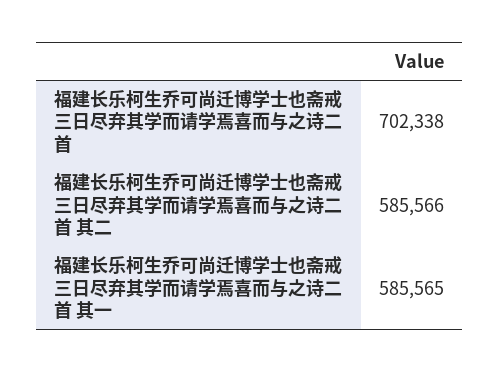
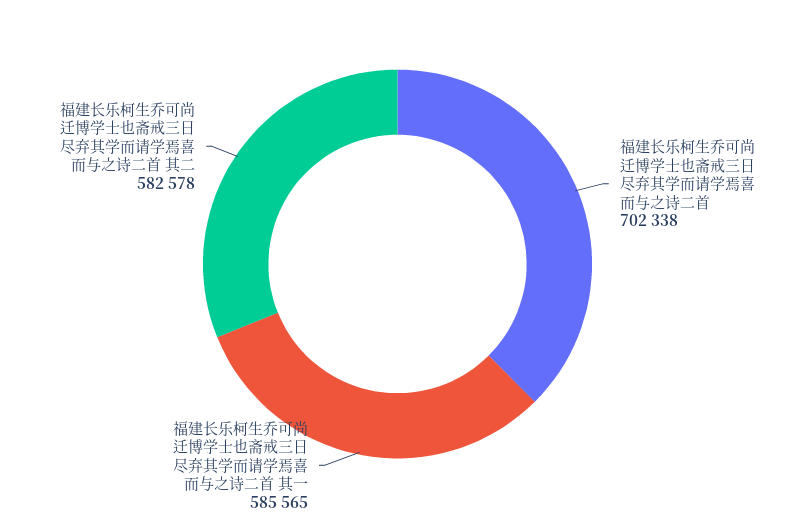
  {
    "福建长乐柯生乔可尚迁博学士也斋戒三日尽弃其学而请学焉喜而与之诗二首": 702338,
-   "福建长乐柯生乔可尚迁博学士也斋戒三日尽弃其学而请学焉喜而与之诗二首 其二": 585566,
+   "福建长乐柯生乔可尚迁博学士也斋戒三日尽弃其学而请学焉喜而与之诗二首 其二": 582578,
    "福建长乐柯生乔可尚迁博学士也斋戒三日尽弃其学而请学焉喜而与之诗二首 其一": 585565
  }

